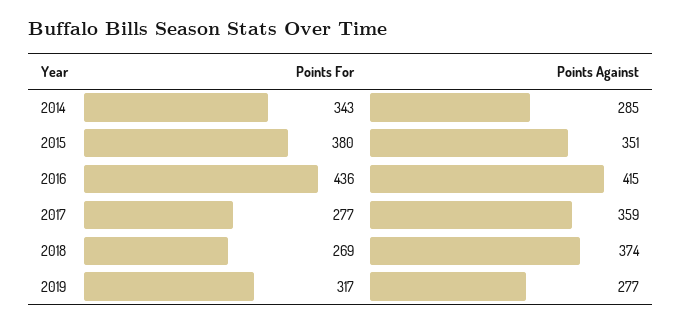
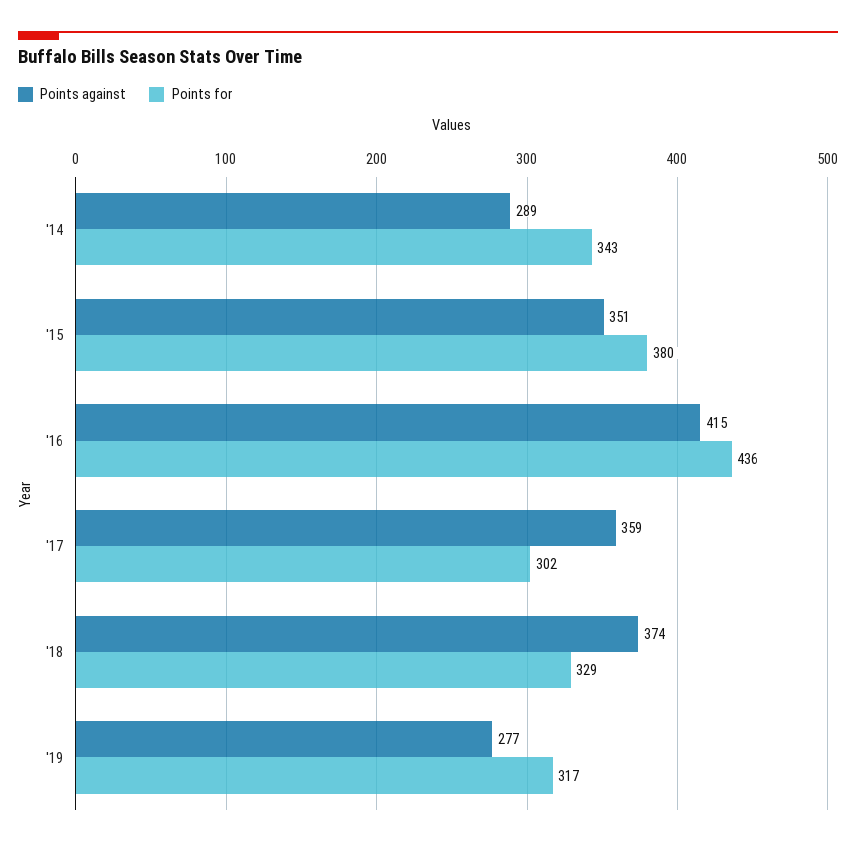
  {
    "Points For": {
      "2014": 343,
      "2015": 380,
      "2016": 436,
-     "2017": 277,
+     "2017": 302,
-     "2018": 269,
+     "2018": 329,
      "2019": 317
    },
    "Points Against": {
-     "2014": 285,
+     "2014": 289,
      "2015": 351,
      "2016": 415,
      "2017": 359,
      "2018": 374,
      "2019": 277
    }
  }

